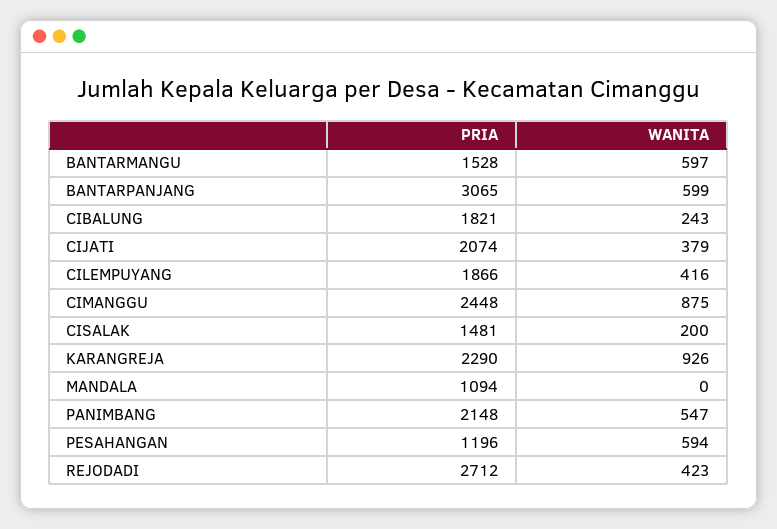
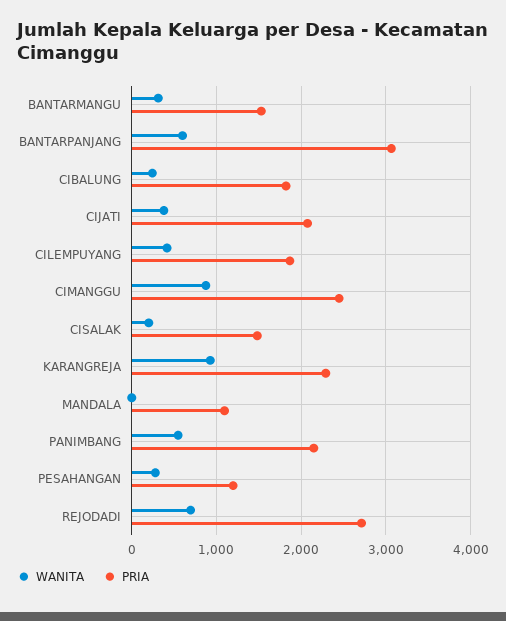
  {
    "PRIA": {
      "BANTARMANGU": 1528,
      "BANTARPANJANG": 3065,
      "CIBALUNG": 1821,
      "CIJATI": 2074,
      "CILEMPUYANG": 1866,
      "CIMANGGU": 2448,
      "CISALAK": 1481,
      "KARANGREJA": 2290,
      "MANDALA": 1094,
      "PANIMBANG": 2148,
      "PESAHANGAN": 1196,
      "REJODADI": 2712
    },
    "WANITA": {
-     "BANTARMANGU": 597,
+     "BANTARMANGU": 300,
      "BANTARPANJANG": 599,
      "CIBALUNG": 243,
      "CIJATI": 379,
      "CILEMPUYANG": 416,
      "CIMANGGU": 875,
      "CISALAK": 200,
      "KARANGREJA": 926,
      "MANDALA": 0,
      "PANIMBANG": 547,
-     "PESAHANGAN": 594,
+     "PESAHANGAN": 300,
-     "REJODADI": 423
+     "REJODADI": 700
    }
  }

